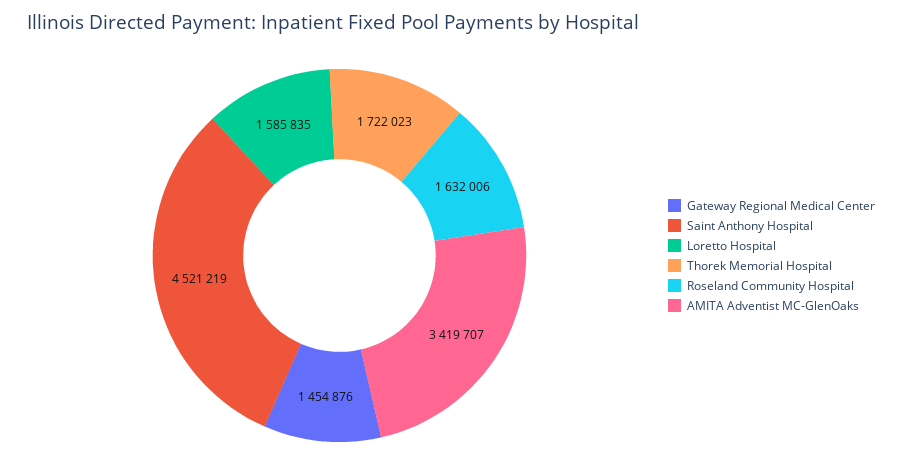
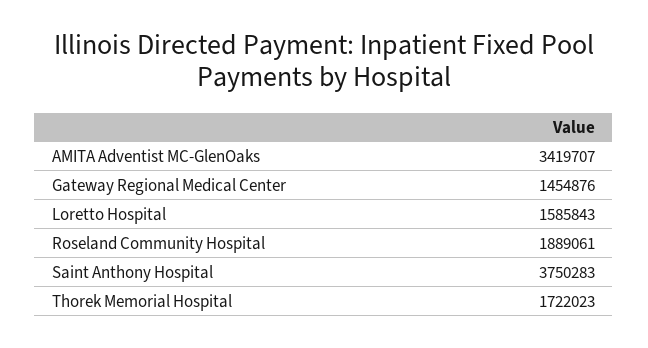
  {
    "Gateway Regional Medical Center": 1454876,
-   "Saint Anthony Hospital": 4521219,
+   "Saint Anthony Hospital": 3750283,
-   "Loretto Hospital": 1585835,
+   "Loretto Hospital": 1585843,
    "Thorek Memorial Hospital": 1722023,
-   "Roseland Community Hospital": 1632006,
+   "Roseland Community Hospital": 1889061,
    "AMITA Adventist MC-GlenOaks": 3419707
  }

